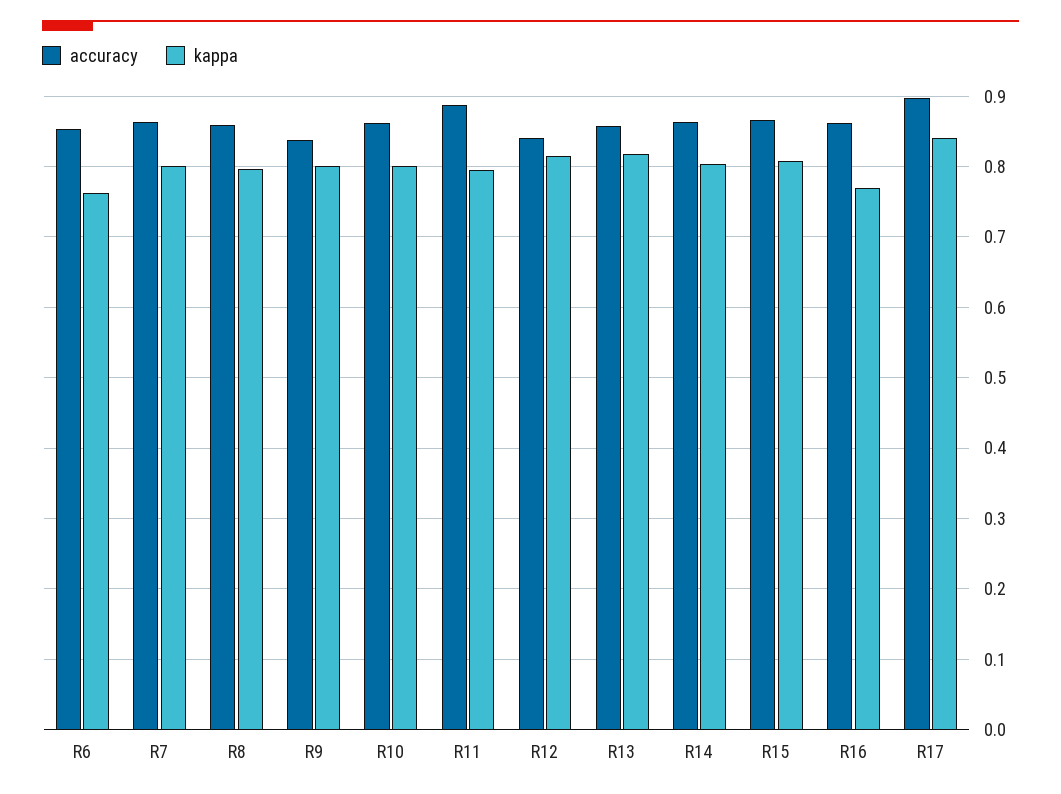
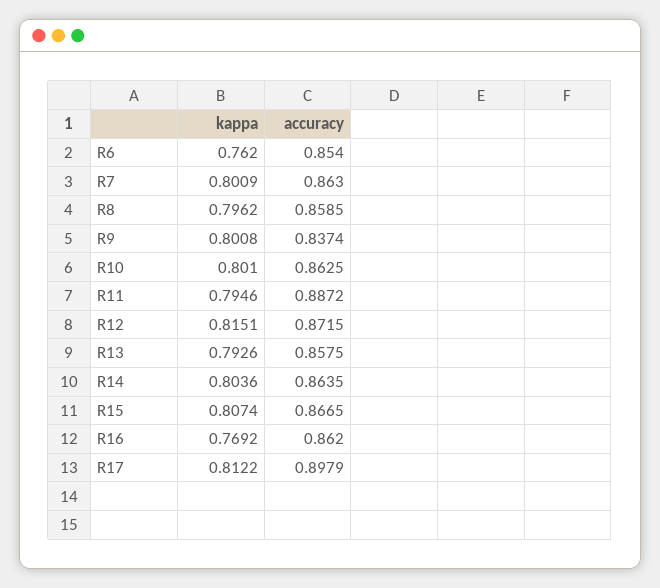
  {
    "accuracy": {
      "R6": 0.854,
      "R7": 0.863,
      "R8": 0.8585,
      "R9": 0.8374,
      "R10": 0.8625,
      "R11": 0.8872,
-     "R12": 0.84,
+     "R12": 0.8715,
      "R13": 0.8575,
      "R14": 0.8635,
      "R15": 0.8665,
      "R16": 0.862,
      "R17": 0.8979
    },
    "kappa": {
      "R6": 0.762,
      "R7": 0.8009,
      "R8": 0.7962,
      "R9": 0.8008,
      "R10": 0.801,
      "R11": 0.7946,
      "R12": 0.8151,
-     "R13": 0.82,
+     "R13": 0.7926,
      "R14": 0.8036,
      "R15": 0.8074,
      "R16": 0.7692,
-     "R17": 0.84
+     "R17": 0.8122
    }
  }

